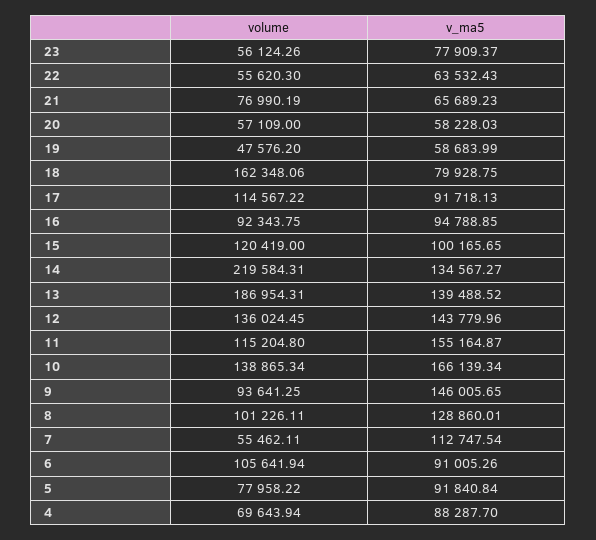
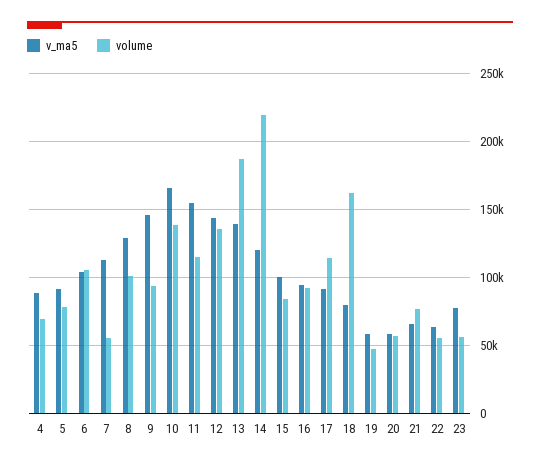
  {
    "volume": {
      "23": 56124.26,
      "22": 55620.3,
      "21": 76990.19,
      "20": 57109,
      "19": 47576.2,
      "18": 162348.06,
      "17": 114567.22,
      "16": 92343.75,
-     "15": 120419,
+     "15": 85000,
      "14": 219584.31,
      "13": 186954.31,
      "12": 136024.45,
      "11": 115204.8,
      "10": 138865.34,
      "9": 93641.25,
      "8": 101226.11,
      "7": 55462.11,
      "6": 105641.94,
      "5": 77958.22,
      "4": 69643.94
    },
    "v_ma5": {
      "23": 77909.37,
      "22": 63532.43,
      "21": 65689.23,
      "20": 58228.03,
      "19": 58683.99,
      "18": 79928.75,
      "17": 91718.13,
      "16": 94788.85,
      "15": 100165.65,
-     "14": 134567.27,
+     "14": 120000,
      "13": 139488.52,
      "12": 143779.96,
      "11": 155164.87,
      "10": 166139.34,
      "9": 146005.65,
      "8": 128860.01,
      "7": 112747.54,
-     "6": 91005.26,
+     "6": 105000,
      "5": 91840.84,
      "4": 88287.7
    }
  }

